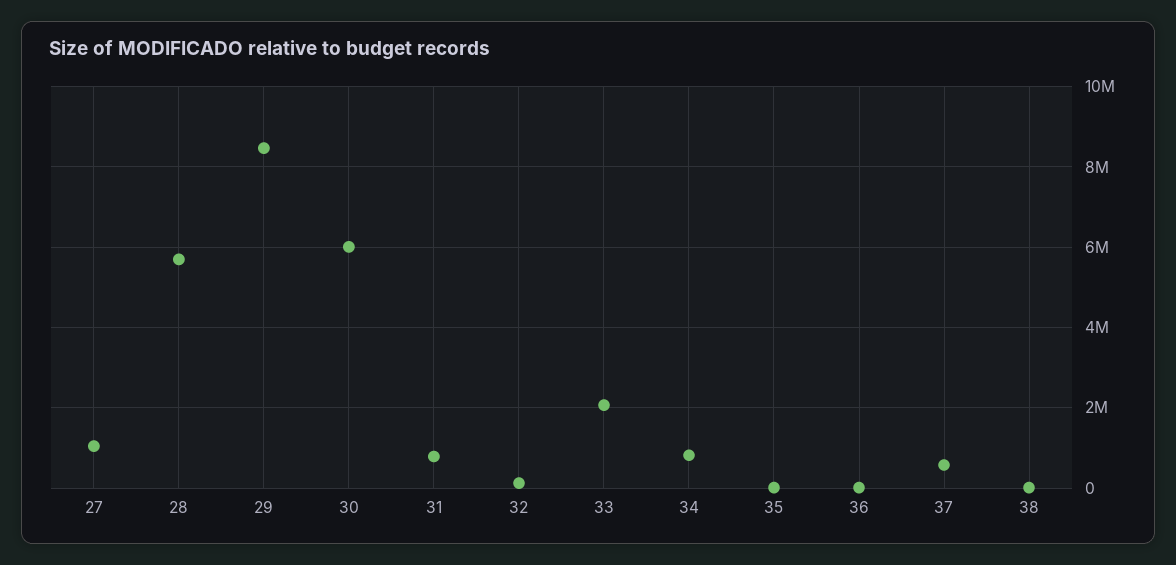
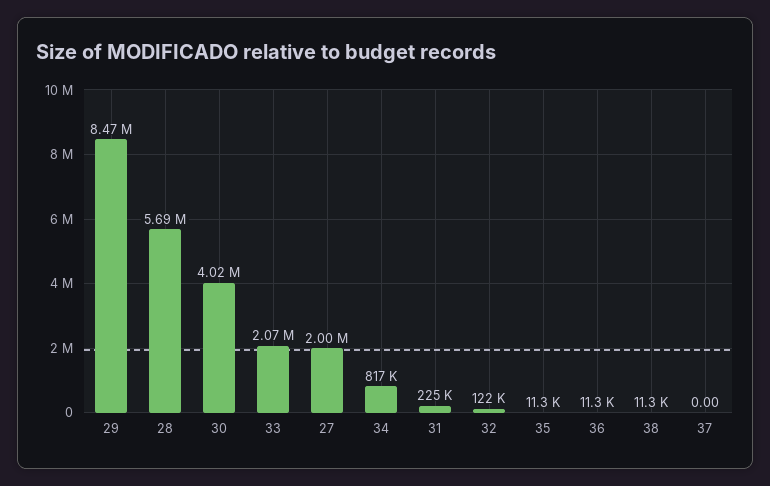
  {
-   "27": 1000000,
+   "27": 2000000,
    "28": 5690000,
    "29": 8470000,
-   "30": 6000000,
+   "30": 4020000,
-   "31": 800000,
+   "31": 225000,
    "32": 122000,
    "33": 2070000,
    "34": 817000,
    "35": 11300,
    "36": 11300,
-   "37": 600000,
+   "37": 0,
    "38": 11300
  }

